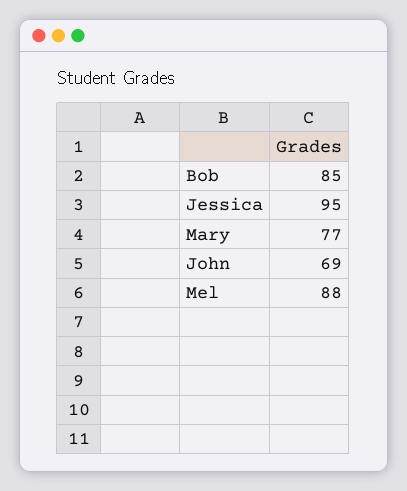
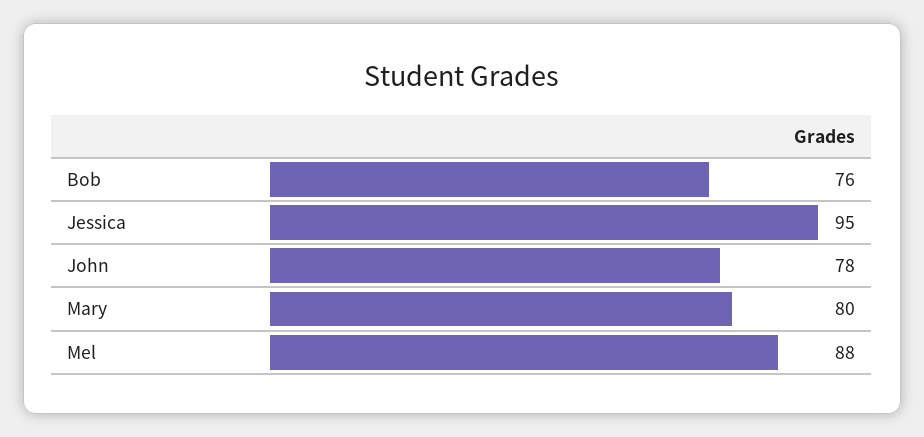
  {
-   "Bob": 85,
+   "Bob": 76,
    "Jessica": 95,
-   "Mary": 77,
+   "Mary": 80,
-   "John": 69,
+   "John": 78,
    "Mel": 88
  }

